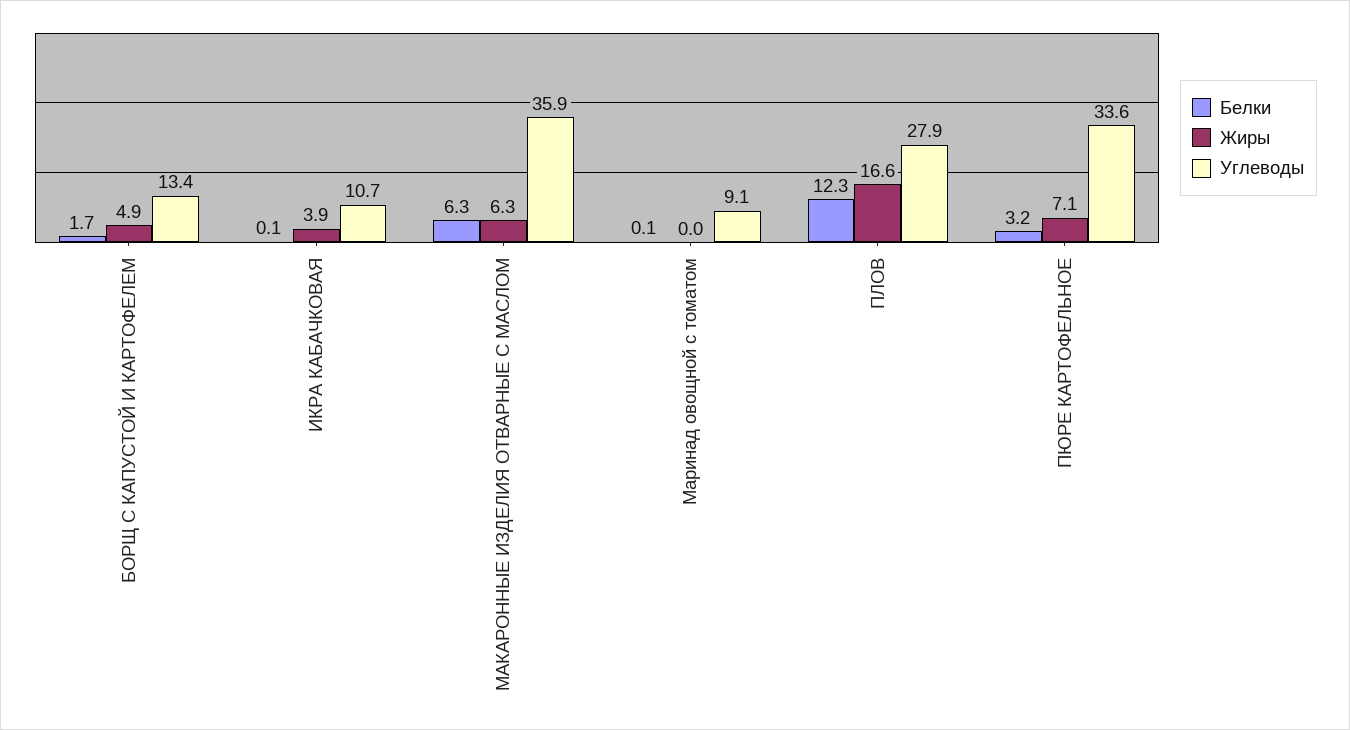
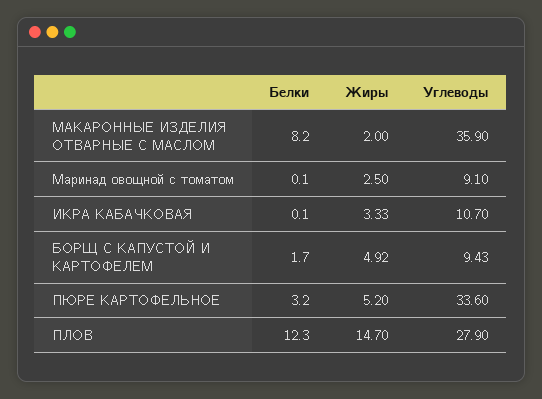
  {
    "Белки": {
      "БОРЩ С КАПУСТОЙ И КАРТОФЕЛЕМ": 1.7,
      "ИКРА КАБАЧКОВАЯ": 0.1,
-     "МАКАРОННЫЕ ИЗДЕЛИЯ ОТВАРНЫЕ С МАСЛОМ": 6.3,
+     "МАКАРОННЫЕ ИЗДЕЛИЯ ОТВАРНЫЕ С МАСЛОМ": 8.2,
      "Маринад овощной с томатом": 0.1,
      "ПЛОВ": 12.3,
      "ПЮРЕ КАРТОФЕЛЬНОЕ": 3.2
    },
    "Жиры": {
      "БОРЩ С КАПУСТОЙ И КАРТОФЕЛЕМ": 4.92,
-     "ИКРА КАБАЧКОВАЯ": 3.9,
+     "ИКРА КАБАЧКОВАЯ": 3.33,
-     "МАКАРОННЫЕ ИЗДЕЛИЯ ОТВАРНЫЕ С МАСЛОМ": 6.3,
+     "МАКАРОННЫЕ ИЗДЕЛИЯ ОТВАРНЫЕ С МАСЛОМ": 2,
-     "Маринад овощной с томатом": 0,
+     "Маринад овощной с томатом": 2.5,
-     "ПЛОВ": 16.6,
+     "ПЛОВ": 14.7,
-     "ПЮРЕ КАРТОФЕЛЬНОЕ": 7.1
+     "ПЮРЕ КАРТОФЕЛЬНОЕ": 5.2
    },
    "Углеводы": {
-     "БОРЩ С КАПУСТОЙ И КАРТОФЕЛЕМ": 13.4,
+     "БОРЩ С КАПУСТОЙ И КАРТОФЕЛЕМ": 9.43,
      "ИКРА КАБАЧКОВАЯ": 10.7,
      "МАКАРОННЫЕ ИЗДЕЛИЯ ОТВАРНЫЕ С МАСЛОМ": 35.9,
      "Маринад овощной с томатом": 9.1,
      "ПЛОВ": 27.9,
      "ПЮРЕ КАРТОФЕЛЬНОЕ": 33.6
    }
  }

